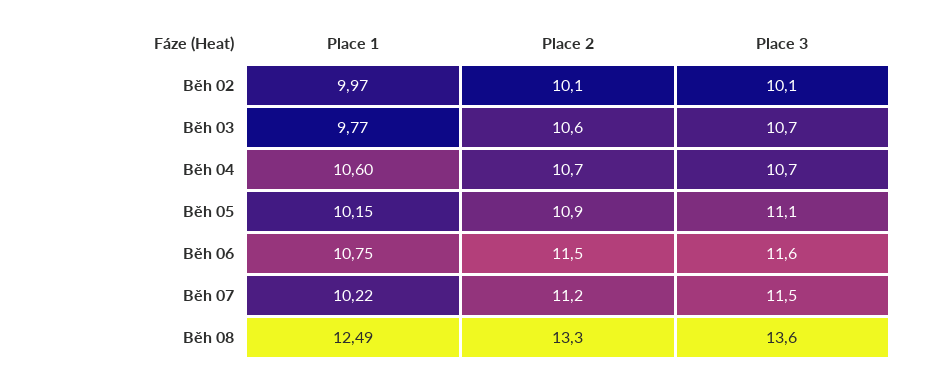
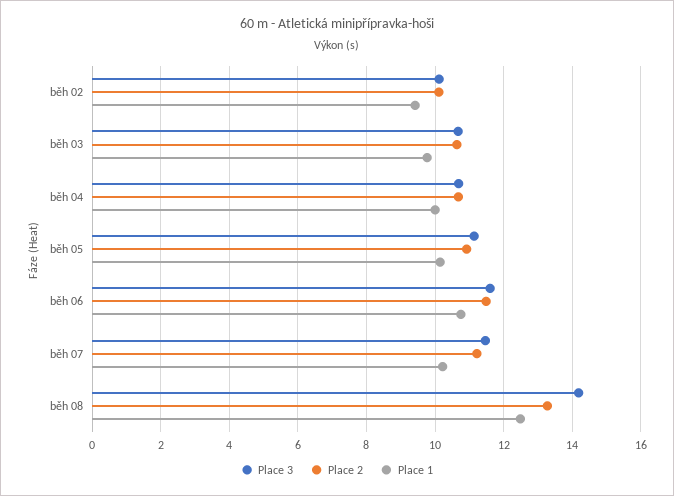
  {
    "Place 1": {
-     "Běh 02": 9.97,
+     "Běh 02": 9.4,
      "Běh 03": 9.77,
-     "Běh 04": 10.6,
+     "Běh 04": 10,
      "Běh 05": 10.15,
      "Běh 06": 10.75,
      "Běh 07": 10.22,
      "Běh 08": 12.49
    },
    "Place 2": {
      "Běh 02": 10.1,
      "Běh 03": 10.6,
      "Běh 04": 10.7,
      "Běh 05": 10.9,
      "Běh 06": 11.5,
      "Běh 07": 11.2,
      "Běh 08": 13.3
    },
    "Place 3": {
      "Běh 02": 10.1,
      "Běh 03": 10.7,
      "Běh 04": 10.7,
      "Běh 05": 11.1,
      "Běh 06": 11.6,
      "Běh 07": 11.5,
-     "Běh 08": 13.6
+     "Běh 08": 14.2
    }
  }

